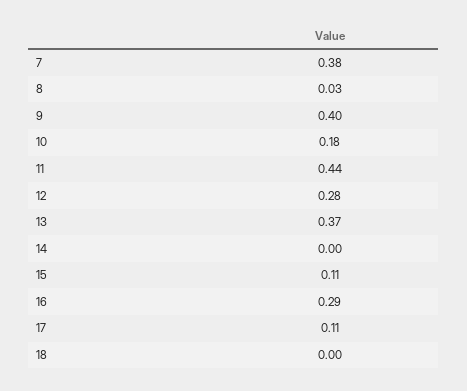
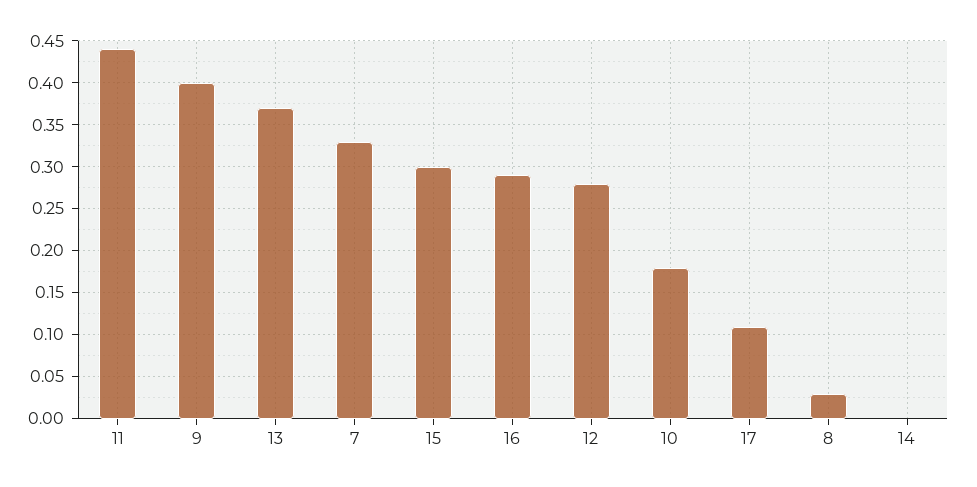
  {
-   "7": 0.38,
+   "7": 0.33,
    "8": 0.03,
    "9": 0.4,
    "10": 0.18,
    "11": 0.44,
    "12": 0.28,
    "13": 0.37,
    "14": 0,
-   "15": 0.11,
+   "15": 0.3,
    "16": 0.29,
-   "17": 0.11,
+   "17": 0.11
-   "18": 0
  }

